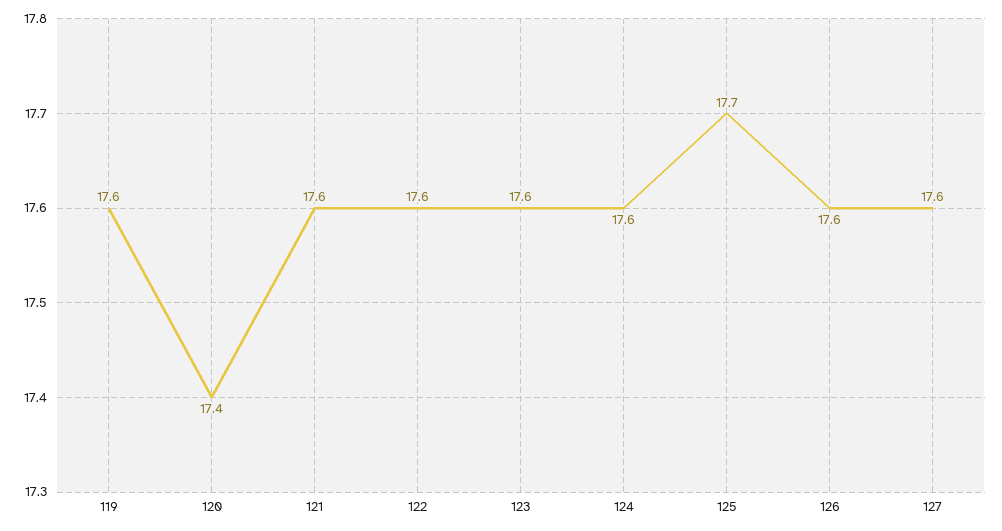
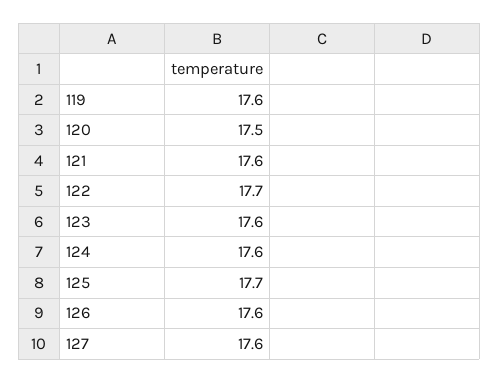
  {
    "119": 17.6,
-   "120": 17.4,
+   "120": 17.5,
    "121": 17.6,
-   "122": 17.6,
+   "122": 17.7,
    "123": 17.6,
    "124": 17.6,
    "125": 17.7,
    "126": 17.6,
    "127": 17.6
  }

